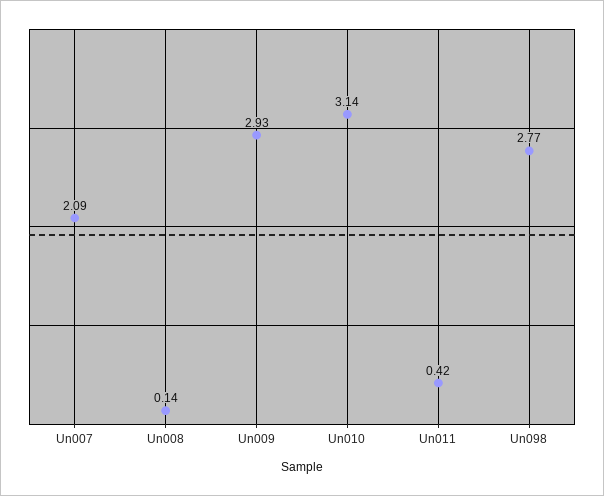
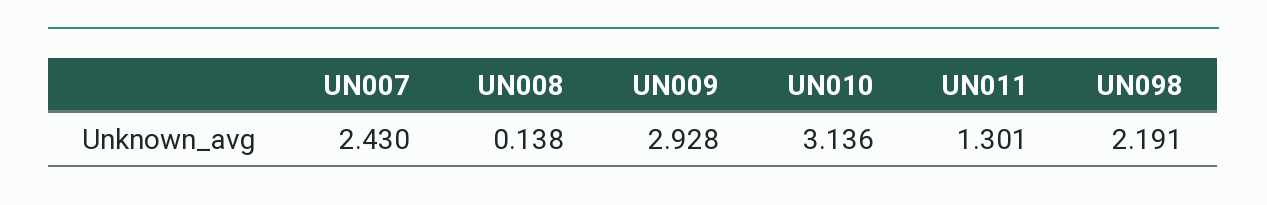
  {
-   "Un007": 2.09,
+   "Un007": 2.43,
    "Un008": 0.138,
    "Un009": 2.928,
    "Un010": 3.136,
-   "Un011": 0.42,
+   "Un011": 1.301,
-   "Un098": 2.77
+   "Un098": 2.191
  }

